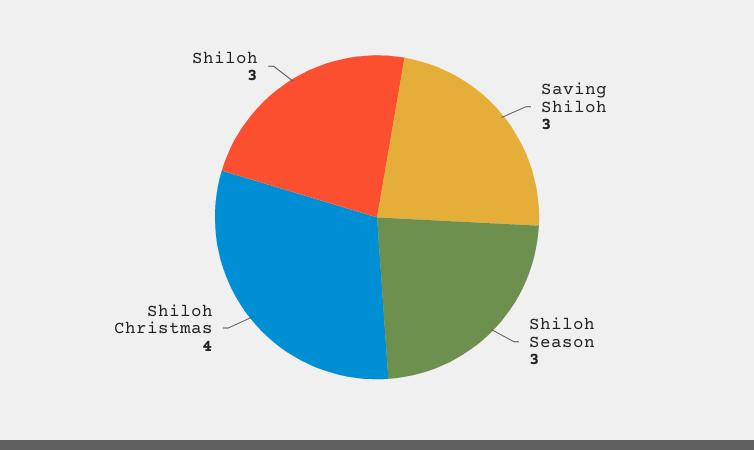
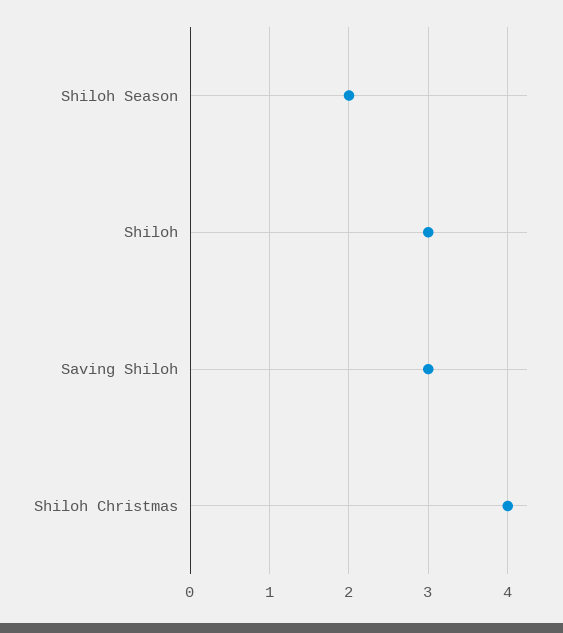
  {
    "Saving Shiloh": 3,
-   "Shiloh Season": 3,
+   "Shiloh Season": 2,
    "Shiloh Christmas": 4,
    "Shiloh": 3
  }

